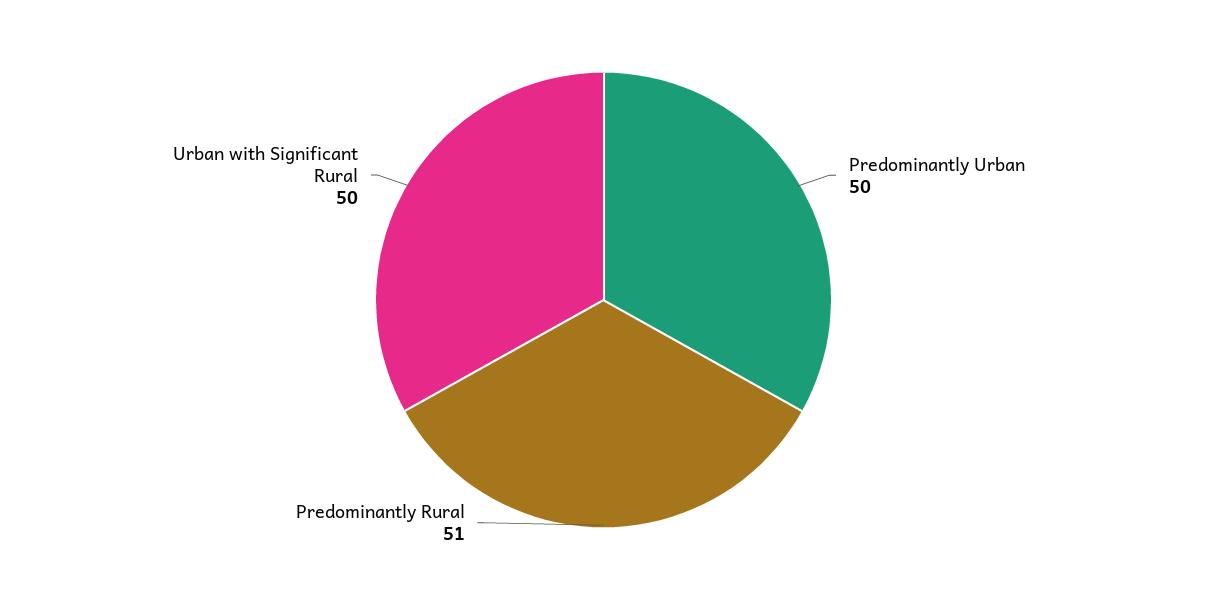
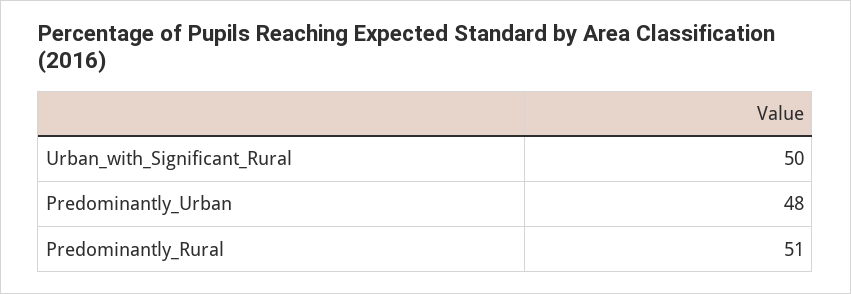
  {
-   "Predominantly Urban": 50,
+   "Predominantly Urban": 48,
    "Predominantly Rural": 51,
    "Urban with Significant Rural": 50
  }

